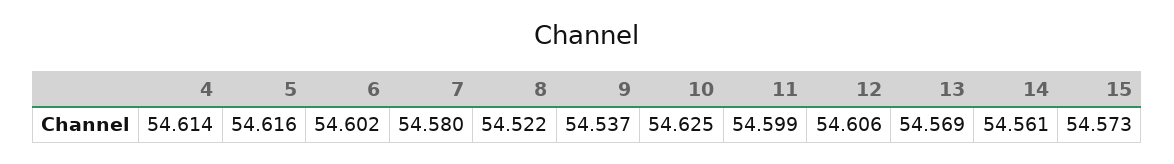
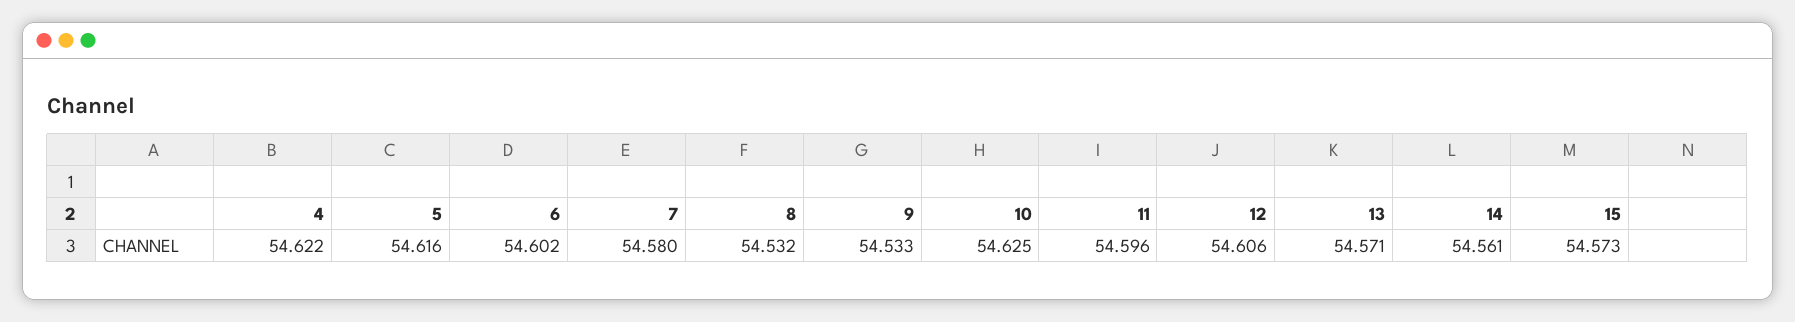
  {
-   "4": 54.614,
+   "4": 54.622,
    "5": 54.616,
    "6": 54.602,
    "7": 54.58,
-   "8": 54.522,
+   "8": 54.532,
-   "9": 54.537,
+   "9": 54.533,
    "10": 54.625,
-   "11": 54.599,
+   "11": 54.596,
    "12": 54.606,
-   "13": 54.569,
+   "13": 54.571,
    "14": 54.561,
    "15": 54.573
  }

